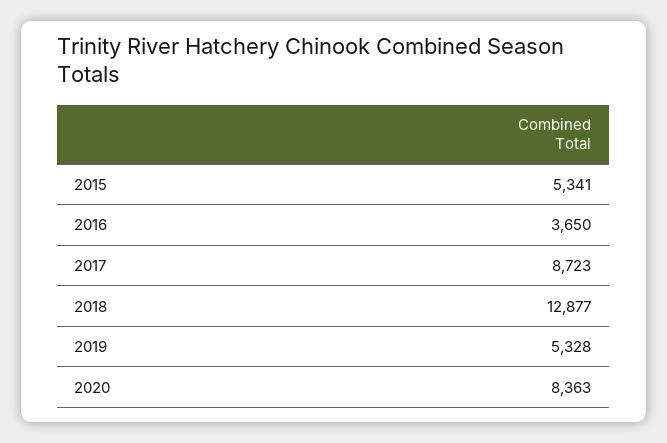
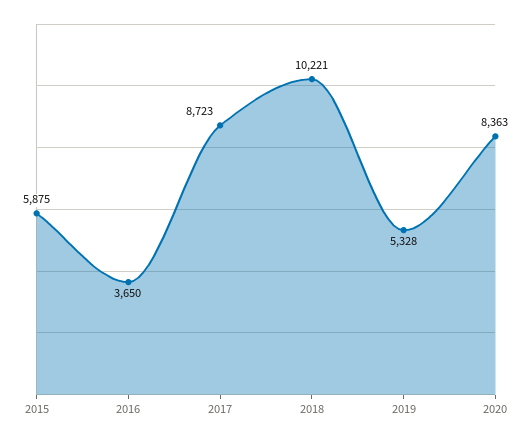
  {
-   "2015": 5341,
+   "2015": 5875,
    "2016": 3650,
    "2017": 8723,
-   "2018": 12877,
+   "2018": 10221,
    "2019": 5328,
    "2020": 8363
  }

